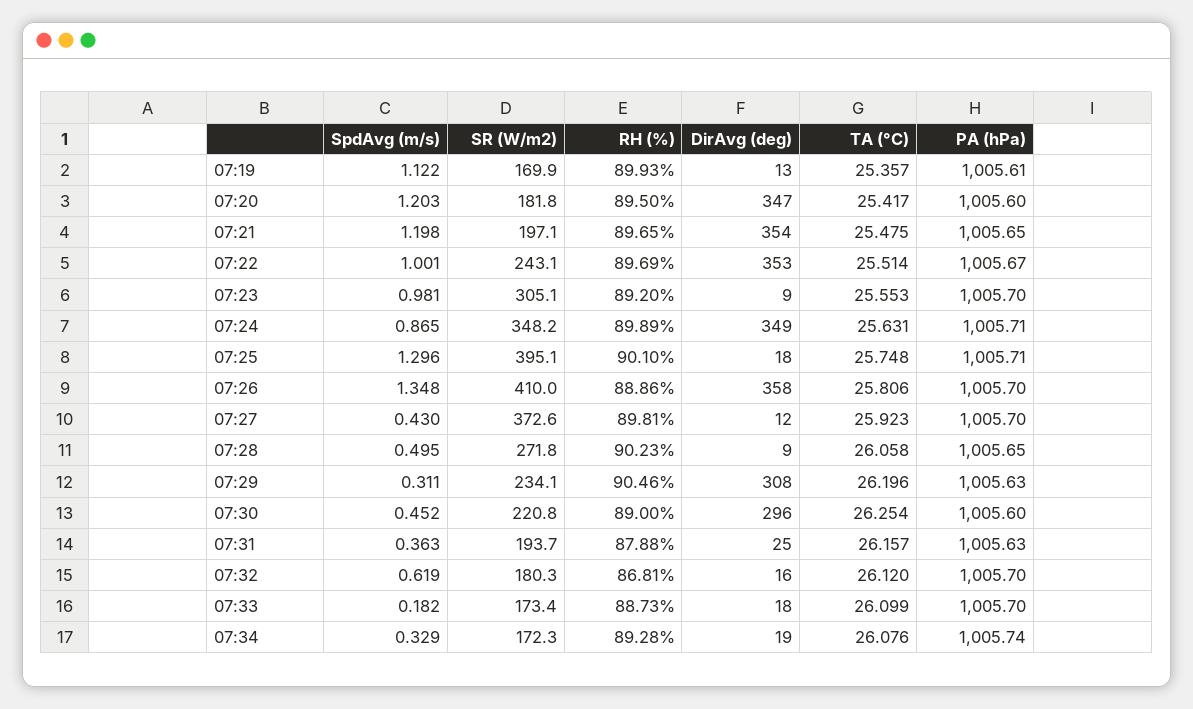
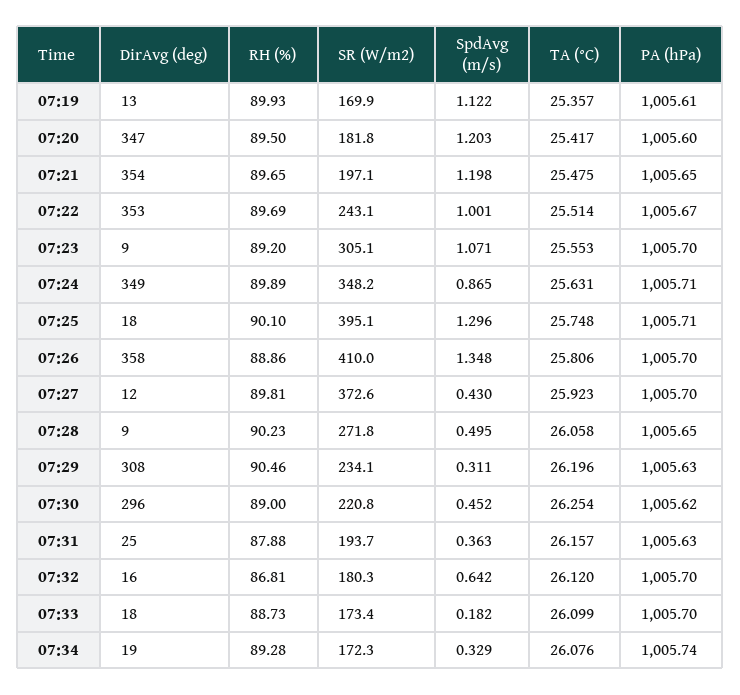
  {
    "SpdAvg (m/s)": {
      "07:19": 1.122,
      "07:20": 1.203,
      "07:21": 1.198,
      "07:22": 1.001,
-     "07:23": 0.981,
+     "07:23": 1.071,
      "07:24": 0.865,
      "07:25": 1.296,
      "07:26": 1.348,
      "07:27": 0.43,
      "07:28": 0.495,
      "07:29": 0.311,
      "07:30": 0.452,
      "07:31": 0.363,
-     "07:32": 0.619,
+     "07:32": 0.642,
      "07:33": 0.182,
      "07:34": 0.329
    },
    "SR (W/m2)": {
      "07:19": 169.9,
      "07:20": 181.8,
      "07:21": 197.1,
      "07:22": 243.1,
      "07:23": 305.1,
      "07:24": 348.2,
      "07:25": 395.1,
      "07:26": 410,
      "07:27": 372.6,
      "07:28": 271.8,
      "07:29": 234.1,
      "07:30": 220.8,
      "07:31": 193.7,
      "07:32": 180.3,
      "07:33": 173.4,
      "07:34": 172.3
    },
    "RH (%)": {
      "07:19": 89.93,
      "07:20": 89.5,
      "07:21": 89.65,
      "07:22": 89.69,
      "07:23": 89.2,
      "07:24": 89.89,
      "07:25": 90.1,
      "07:26": 88.86,
      "07:27": 89.81,
      "07:28": 90.23,
      "07:29": 90.46,
      "07:30": 89,
      "07:31": 87.88,
      "07:32": 86.81,
      "07:33": 88.73,
      "07:34": 89.28
    },
    "DirAvg (deg)": {
      "07:19": 13,
      "07:20": 347,
      "07:21": 354,
      "07:22": 353,
      "07:23": 9,
      "07:24": 349,
      "07:25": 18,
      "07:26": 358,
      "07:27": 12,
      "07:28": 9,
      "07:29": 308,
      "07:30": 296,
      "07:31": 25,
      "07:32": 16,
      "07:33": 18,
      "07:34": 19
    },
    "TA (°C)": {
      "07:19": 25.357,
      "07:20": 25.417,
      "07:21": 25.475,
      "07:22": 25.514,
      "07:23": 25.553,
      "07:24": 25.631,
      "07:25": 25.748,
      "07:26": 25.806,
      "07:27": 25.923,
      "07:28": 26.058,
      "07:29": 26.196,
      "07:30": 26.254,
      "07:31": 26.157,
      "07:32": 26.12,
      "07:33": 26.099,
      "07:34": 26.076
    },
    "PA (hPa)": {
      "07:19": 1005.61,
      "07:20": 1005.6,
      "07:21": 1005.65,
      "07:22": 1005.67,
      "07:23": 1005.7,
      "07:24": 1005.71,
      "07:25": 1005.71,
      "07:26": 1005.7,
      "07:27": 1005.7,
      "07:28": 1005.65,
      "07:29": 1005.63,
-     "07:30": 1005.6,
+     "07:30": 1005.62,
      "07:31": 1005.63,
      "07:32": 1005.7,
      "07:33": 1005.7,
      "07:34": 1005.74
    }
  }

